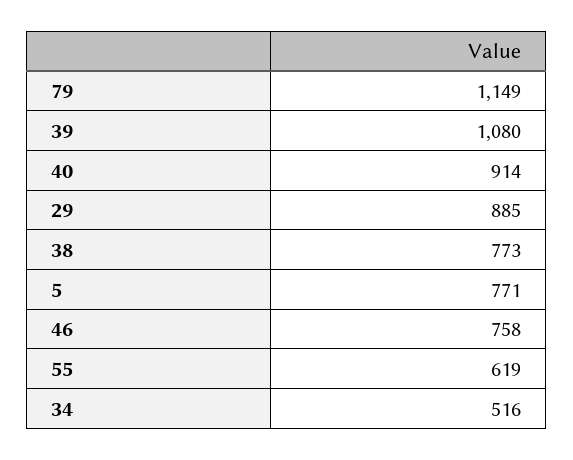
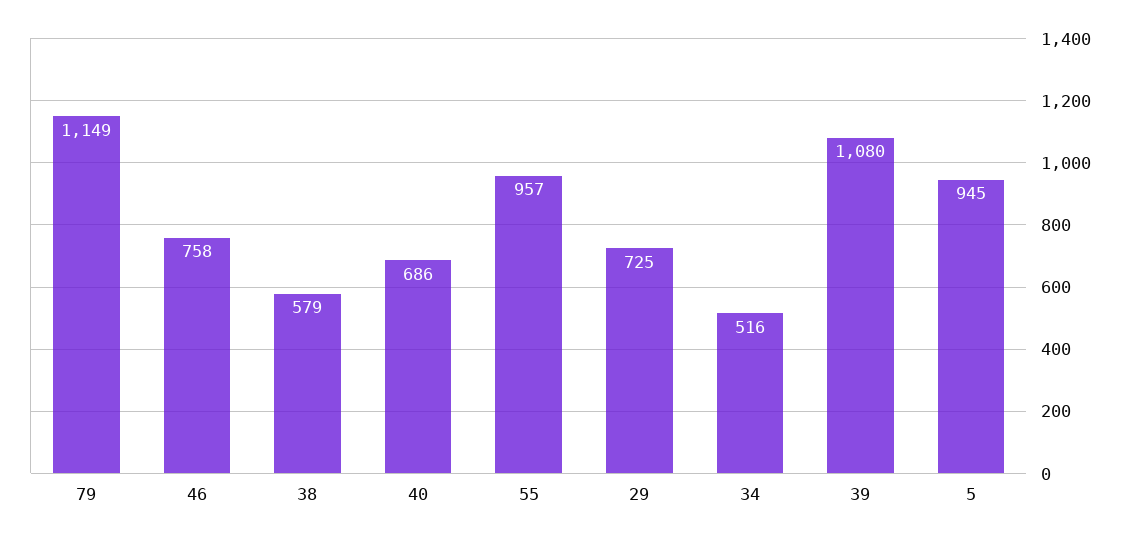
  {
    "79": 1149,
    "39": 1080,
-   "40": 914,
+   "40": 686,
-   "29": 885,
+   "29": 725,
-   "38": 773,
+   "38": 579,
-   "5": 771,
+   "5": 945,
    "46": 758,
-   "55": 619,
+   "55": 957,
    "34": 516
  }

